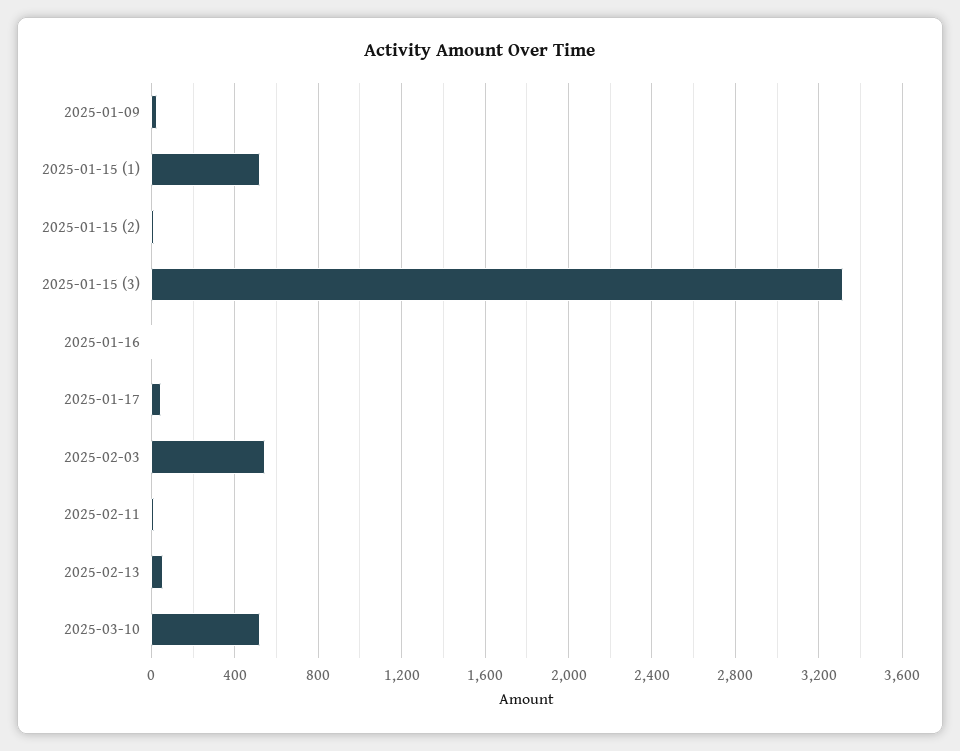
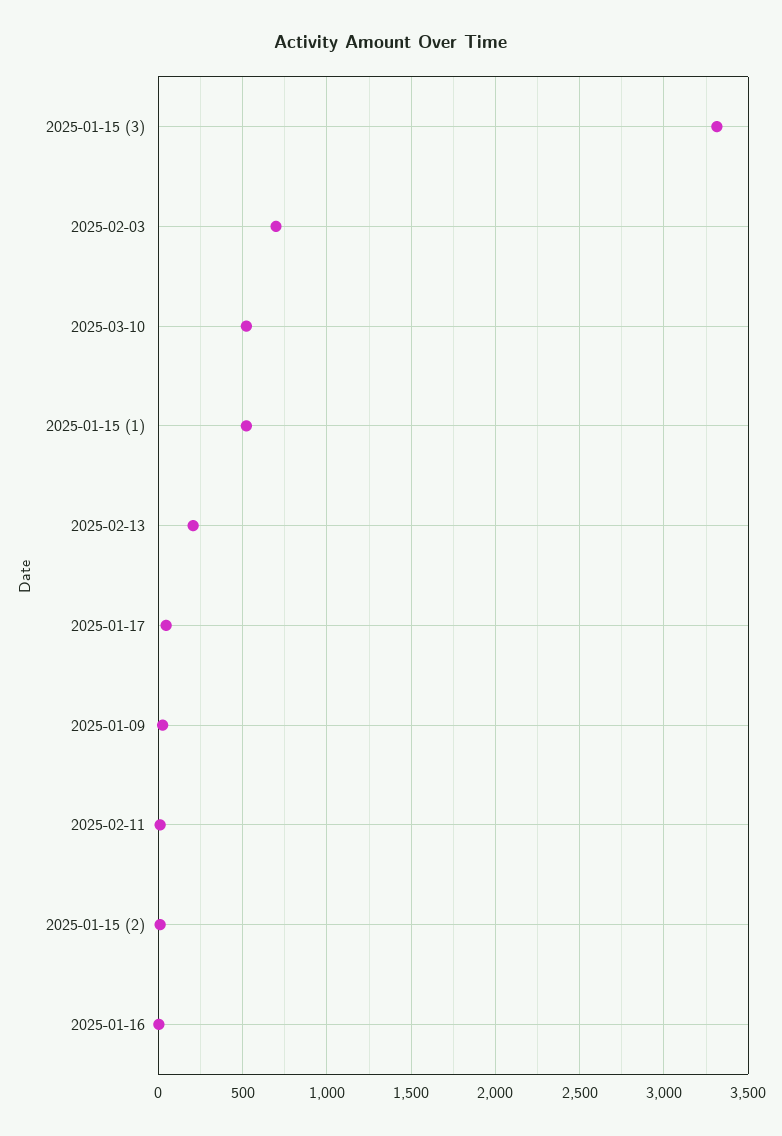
  {
    "2025-01-09": 50,
    "2025-01-15 (1)": 500,
    "2025-01-15 (2)": 0,
    "2025-01-15 (3)": 3300,
    "2025-01-16": 0,
    "2025-01-17": 50,
-   "2025-02-03": 550,
+   "2025-02-03": 700,
    "2025-02-11": 0,
-   "2025-02-13": 50,
+   "2025-02-13": 200,
    "2025-03-10": 500
  }

